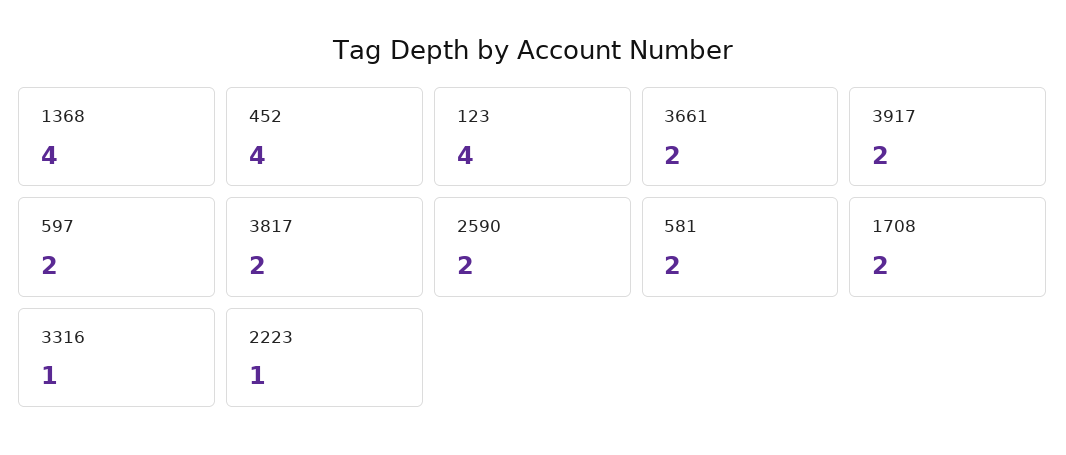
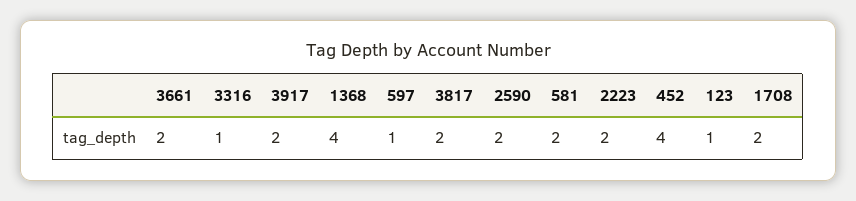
  {
    "1368": 4,
    "452": 4,
-   "123": 4,
+   "123": 1,
    "3661": 2,
    "3917": 2,
-   "597": 2,
+   "597": 1,
    "3817": 2,
    "2590": 2,
    "581": 2,
    "1708": 2,
    "3316": 1,
-   "2223": 1
+   "2223": 2
  }

